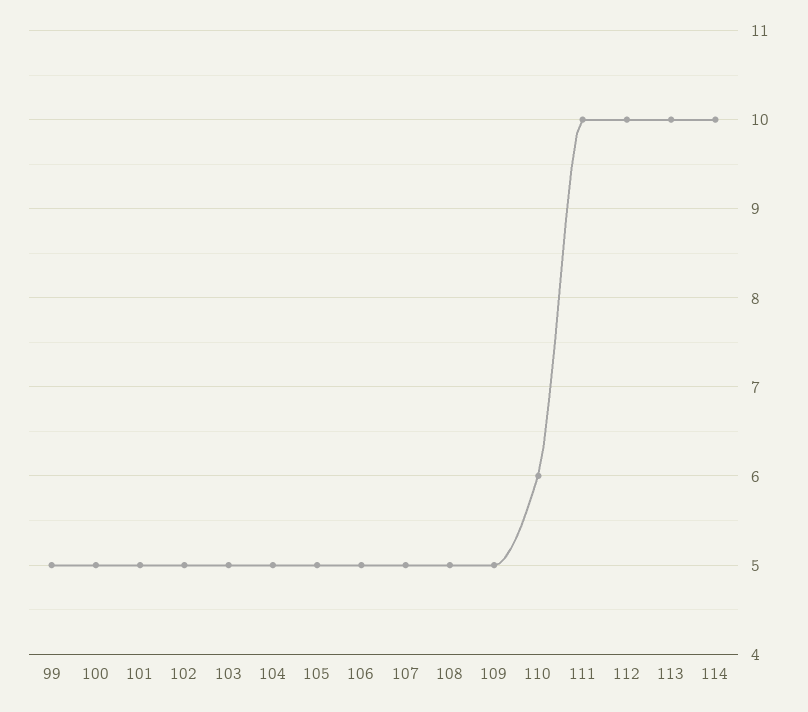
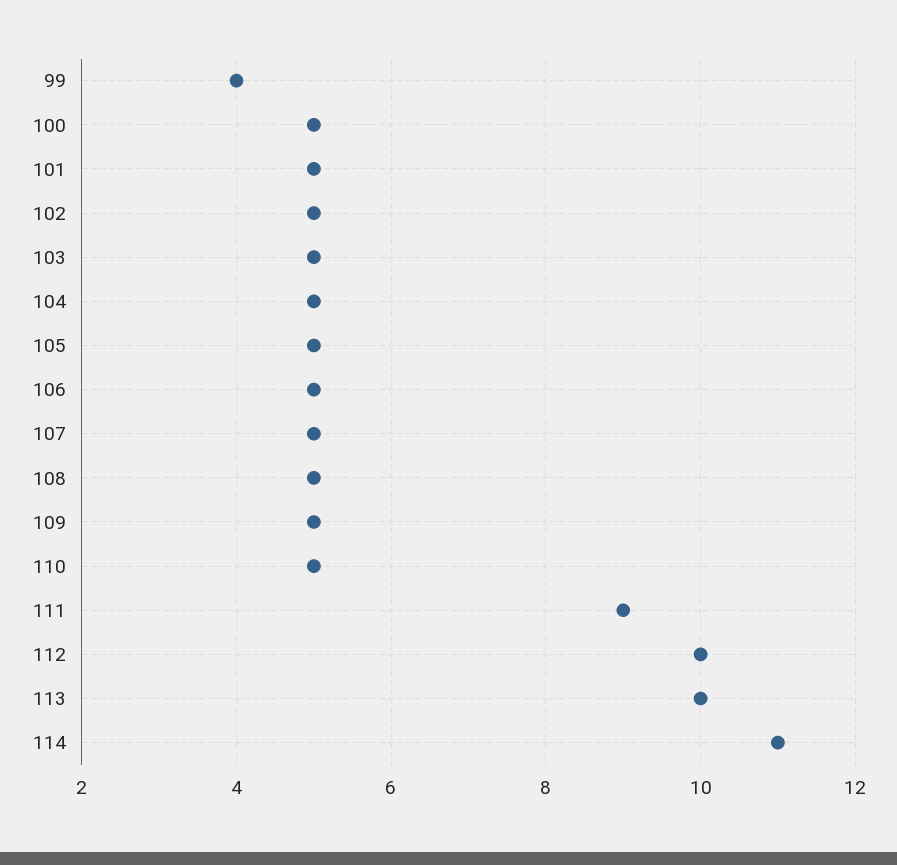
  {
-   "99": 5,
+   "99": 4,
    "100": 5,
    "101": 5,
    "102": 5,
    "103": 5,
    "104": 5,
    "105": 5,
    "106": 5,
    "107": 5,
    "108": 5,
    "109": 5,
-   "110": 6,
+   "110": 5,
-   "111": 10,
+   "111": 9,
    "112": 10,
    "113": 10,
-   "114": 10
+   "114": 11
  }

